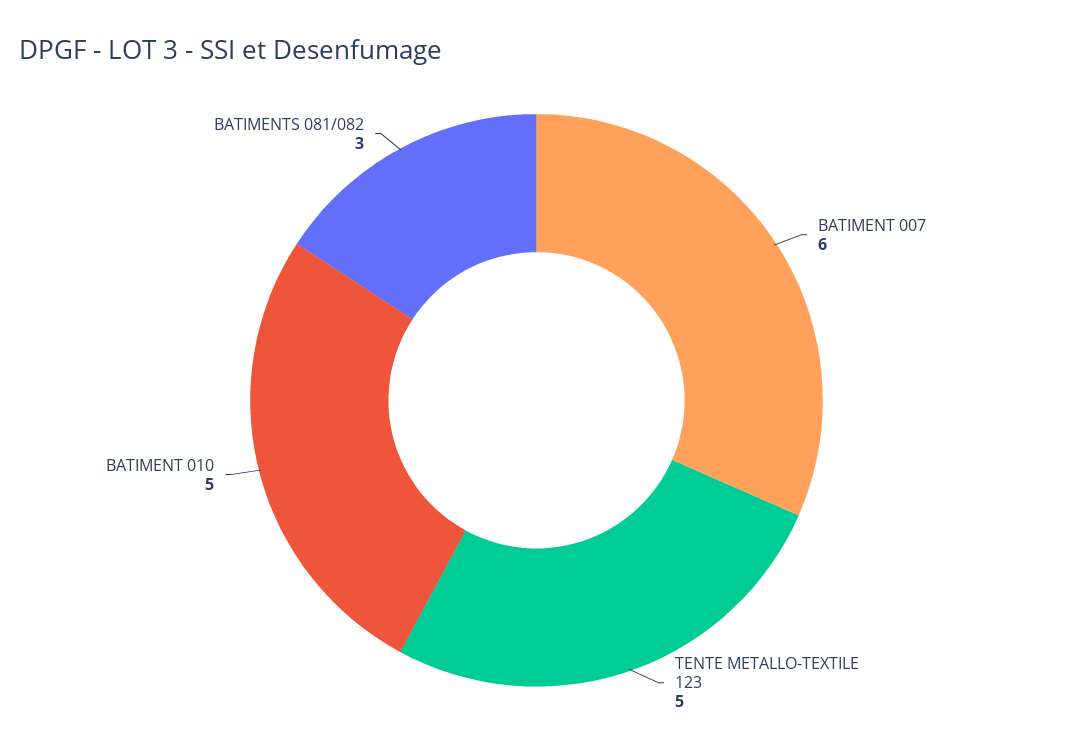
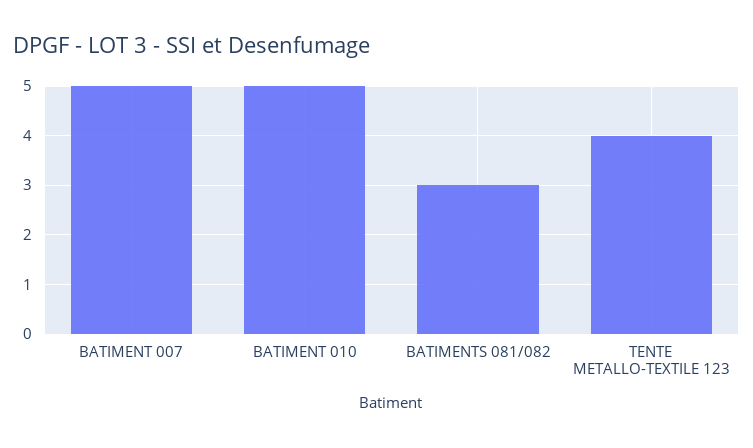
  {
-   "BATIMENT 007": 6,
+   "BATIMENT 007": 5,
-   "TENTE METALLO-TEXTILE 123": 5,
+   "TENTE METALLO-TEXTILE 123": 4,
    "BATIMENT 010": 5,
    "BATIMENTS 081/082": 3
  }

